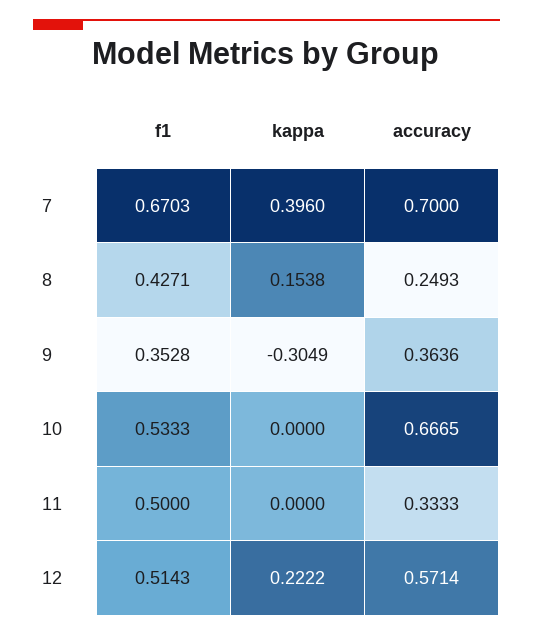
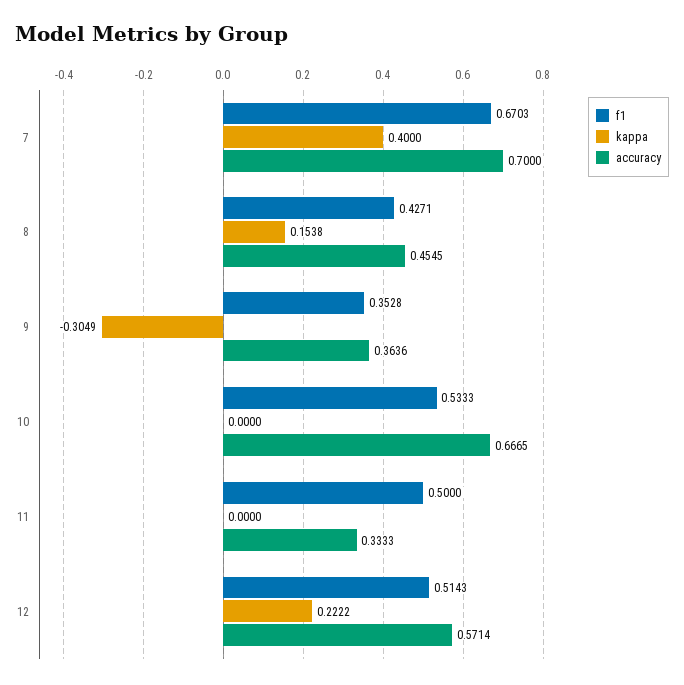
  {
    "f1": {
      "7": 0.6703,
      "8": 0.4271,
      "9": 0.3528,
      "10": 0.5333,
      "11": 0.5,
      "12": 0.5143
    },
    "kappa": {
-     "7": 0.396,
+     "7": 0.4,
      "8": 0.1538,
      "9": -0.3049,
      "10": 0,
      "11": 0,
      "12": 0.2222
    },
    "accuracy": {
      "7": 0.7,
-     "8": 0.2493,
+     "8": 0.4545,
      "9": 0.3636,
      "10": 0.6665,
      "11": 0.3333,
      "12": 0.5714
    }
  }

